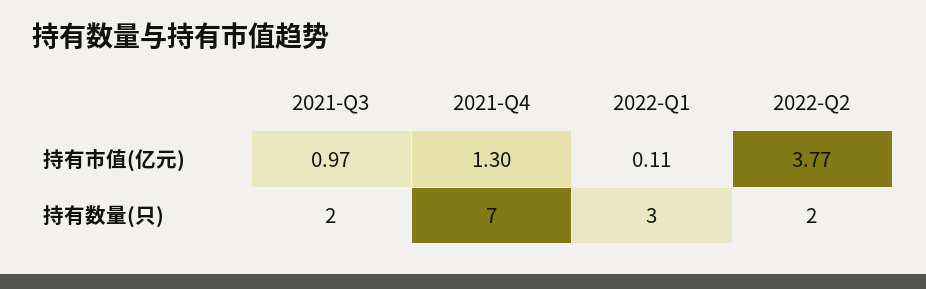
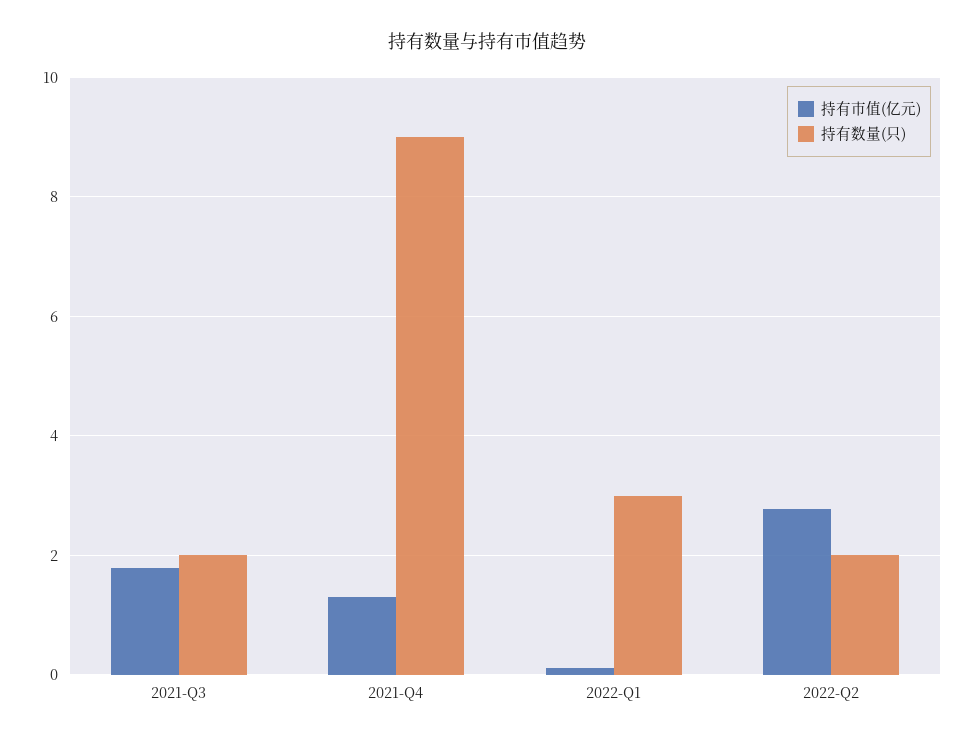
  {
    "持有市值(亿元)": {
-     "2021-Q3": 0.97,
+     "2021-Q3": 1.8,
      "2021-Q4": 1.3,
      "2022-Q1": 0.11,
-     "2022-Q2": 3.77
+     "2022-Q2": 2.8
    },
    "持有数量(只)": {
      "2021-Q3": 2,
-     "2021-Q4": 7,
+     "2021-Q4": 9,
      "2022-Q1": 3,
      "2022-Q2": 2
    }
  }

